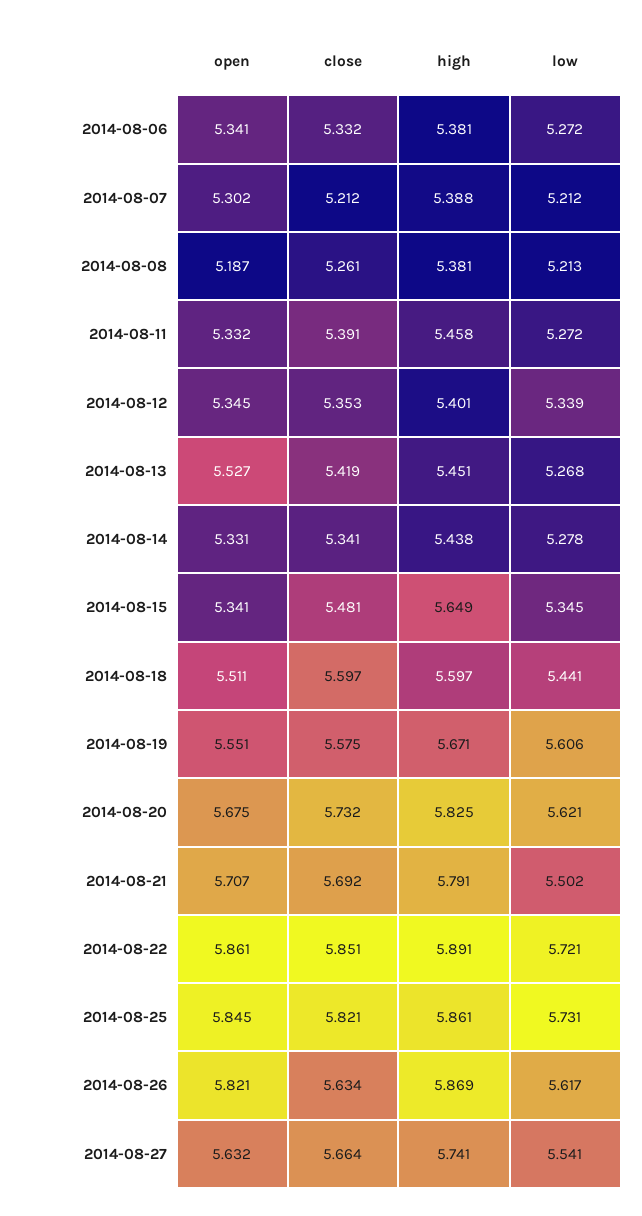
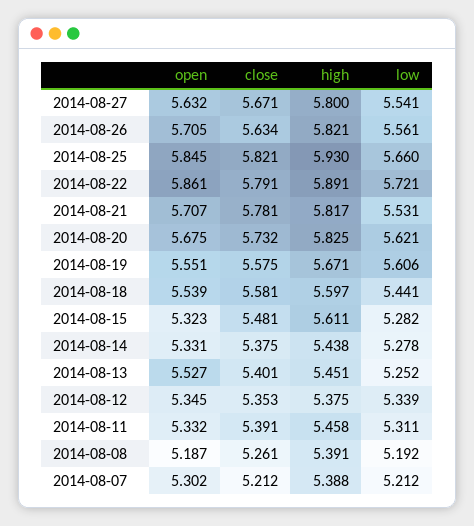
  {
    "open": {
-     "2014-08-06": 5.341,
      "2014-08-07": 5.302,
      "2014-08-08": 5.187,
      "2014-08-11": 5.332,
      "2014-08-12": 5.345,
      "2014-08-13": 5.527,
      "2014-08-14": 5.331,
-     "2014-08-15": 5.341,
+     "2014-08-15": 5.323,
-     "2014-08-18": 5.511,
+     "2014-08-18": 5.539,
      "2014-08-19": 5.551,
      "2014-08-20": 5.675,
      "2014-08-21": 5.707,
      "2014-08-22": 5.861,
      "2014-08-25": 5.845,
-     "2014-08-26": 5.821,
+     "2014-08-26": 5.705,
      "2014-08-27": 5.632
    },
    "close": {
-     "2014-08-06": 5.332,
      "2014-08-07": 5.212,
      "2014-08-08": 5.261,
      "2014-08-11": 5.391,
      "2014-08-12": 5.353,
-     "2014-08-13": 5.419,
+     "2014-08-13": 5.401,
-     "2014-08-14": 5.341,
+     "2014-08-14": 5.375,
      "2014-08-15": 5.481,
-     "2014-08-18": 5.597,
+     "2014-08-18": 5.581,
      "2014-08-19": 5.575,
      "2014-08-20": 5.732,
-     "2014-08-21": 5.692,
+     "2014-08-21": 5.781,
-     "2014-08-22": 5.851,
+     "2014-08-22": 5.791,
      "2014-08-25": 5.821,
      "2014-08-26": 5.634,
-     "2014-08-27": 5.664
+     "2014-08-27": 5.671
    },
    "high": {
-     "2014-08-06": 5.381,
      "2014-08-07": 5.388,
-     "2014-08-08": 5.381,
+     "2014-08-08": 5.391,
      "2014-08-11": 5.458,
-     "2014-08-12": 5.401,
+     "2014-08-12": 5.375,
      "2014-08-13": 5.451,
      "2014-08-14": 5.438,
-     "2014-08-15": 5.649,
+     "2014-08-15": 5.611,
      "2014-08-18": 5.597,
      "2014-08-19": 5.671,
      "2014-08-20": 5.825,
-     "2014-08-21": 5.791,
+     "2014-08-21": 5.817,
      "2014-08-22": 5.891,
-     "2014-08-25": 5.861,
+     "2014-08-25": 5.93,
-     "2014-08-26": 5.869,
+     "2014-08-26": 5.821,
-     "2014-08-27": 5.741
+     "2014-08-27": 5.8
    },
    "low": {
-     "2014-08-06": 5.272,
      "2014-08-07": 5.212,
-     "2014-08-08": 5.213,
+     "2014-08-08": 5.192,
-     "2014-08-11": 5.272,
+     "2014-08-11": 5.311,
      "2014-08-12": 5.339,
-     "2014-08-13": 5.268,
+     "2014-08-13": 5.252,
      "2014-08-14": 5.278,
-     "2014-08-15": 5.345,
+     "2014-08-15": 5.282,
      "2014-08-18": 5.441,
      "2014-08-19": 5.606,
      "2014-08-20": 5.621,
-     "2014-08-21": 5.502,
+     "2014-08-21": 5.531,
      "2014-08-22": 5.721,
-     "2014-08-25": 5.731,
+     "2014-08-25": 5.66,
-     "2014-08-26": 5.617,
+     "2014-08-26": 5.561,
      "2014-08-27": 5.541
    }
  }

